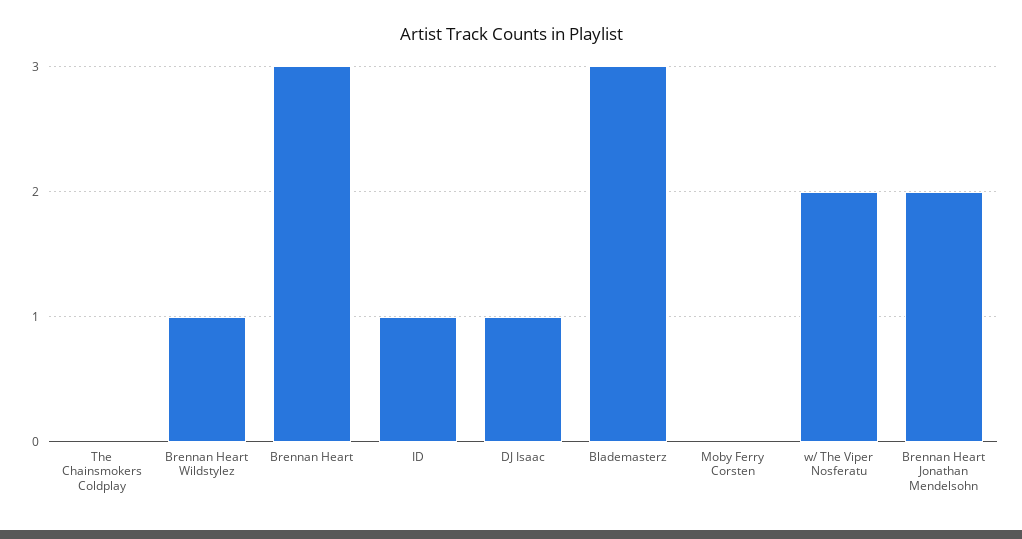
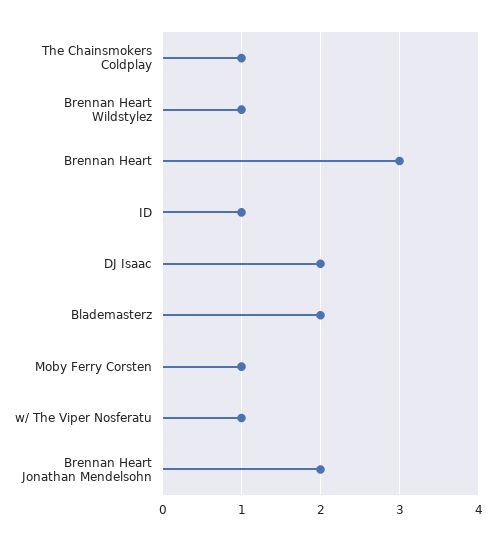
  {
-   "The Chainsmokers Coldplay": 0,
+   "The Chainsmokers Coldplay": 1,
    "Brennan Heart Wildstylez": 1,
    "Brennan Heart": 3,
    "ID": 1,
-   "DJ Isaac": 1,
+   "DJ Isaac": 2,
-   "Blademasterz": 3,
+   "Blademasterz": 2,
-   "Moby Ferry Corsten": 0,
+   "Moby Ferry Corsten": 1,
-   "w/ The Viper Nosferatu": 2,
+   "w/ The Viper Nosferatu": 1,
    "Brennan Heart Jonathan Mendelsohn": 2
  }

